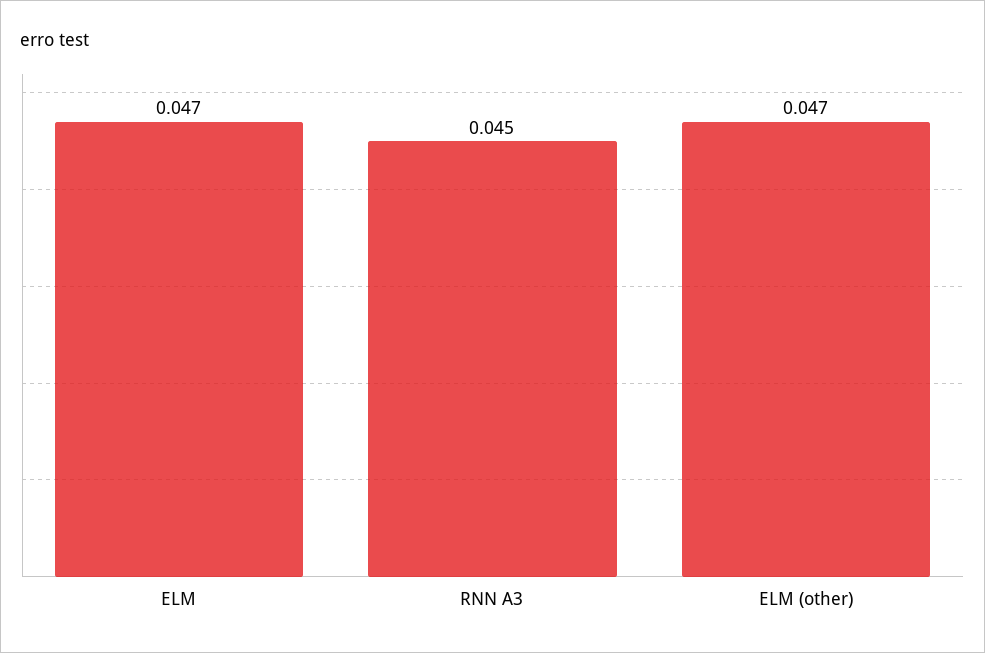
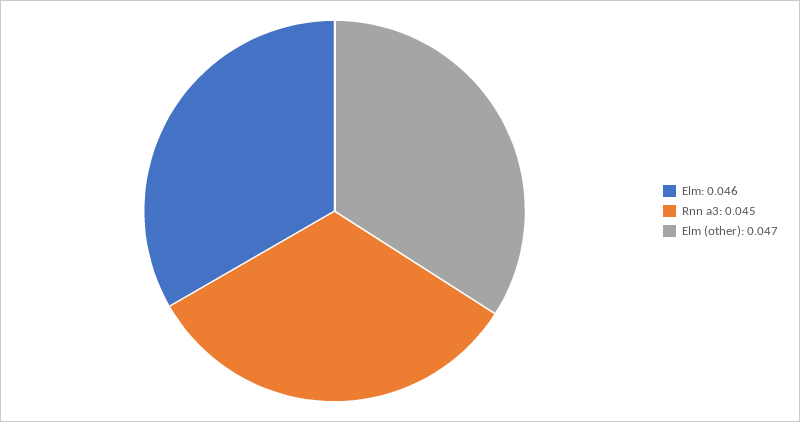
  {
-   "ELM": 0.047,
+   "ELM": 0.046,
    "RNN A3": 0.045,
    "ELM (other)": 0.047
  }

